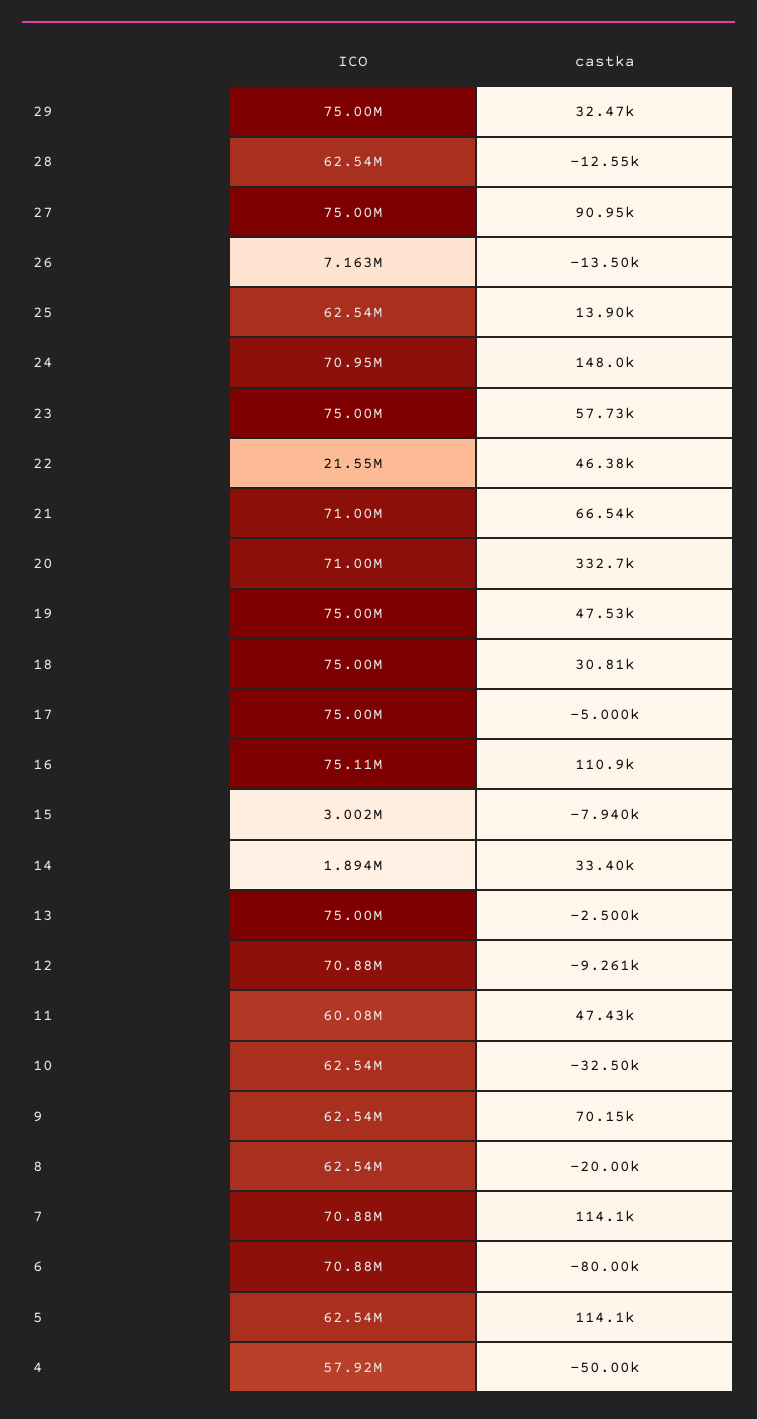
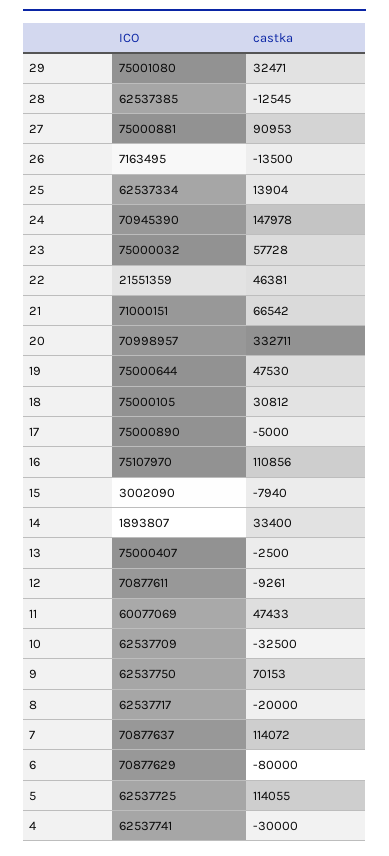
  {
    "ICO": {
      "29": 75001080,
      "28": 62537385,
      "27": 75000881,
      "26": 7163495,
      "25": 62537334,
      "24": 70945390,
      "23": 75000032,
      "22": 21551359,
      "21": 71000151,
      "20": 70998957,
      "19": 75000644,
      "18": 75000105,
      "17": 75000890,
      "16": 75107970,
      "15": 3002090,
      "14": 1893807,
      "13": 75000407,
      "12": 70877611,
      "11": 60077069,
      "10": 62537709,
      "9": 62537750,
      "8": 62537717,
      "7": 70877637,
      "6": 70877629,
      "5": 62537725,
-     "4": 57920000
+     "4": 62537741
    },
    "castka": {
      "29": 32471,
      "28": -12545,
      "27": 90953,
      "26": -13500,
      "25": 13904,
      "24": 147978,
      "23": 57728,
      "22": 46381,
      "21": 66542,
      "20": 332711,
      "19": 47530,
      "18": 30812,
      "17": -5000,
      "16": 110856,
      "15": -7940,
      "14": 33400,
      "13": -2500,
      "12": -9261,
      "11": 47433,
      "10": -32500,
      "9": 70153,
      "8": -20000,
      "7": 114072,
      "6": -80000,
      "5": 114055,
-     "4": -50000
+     "4": -30000
    }
  }

